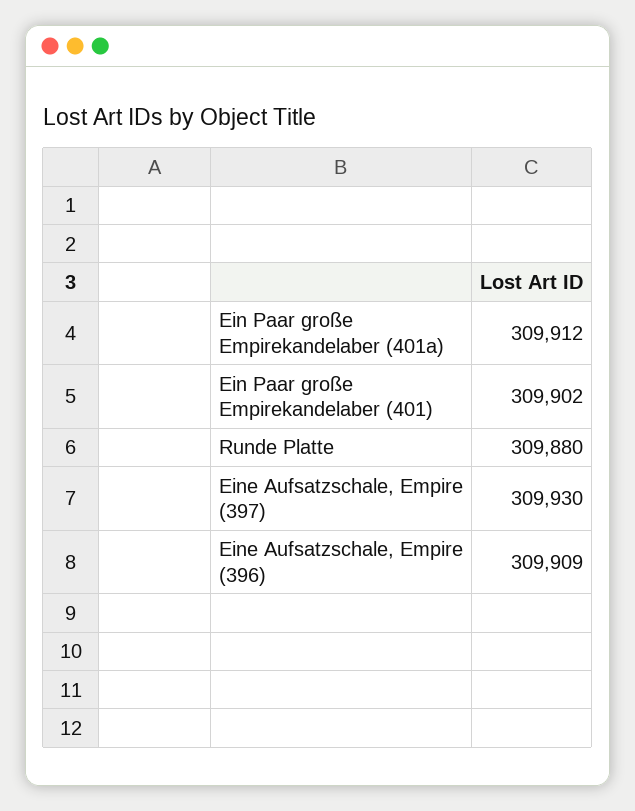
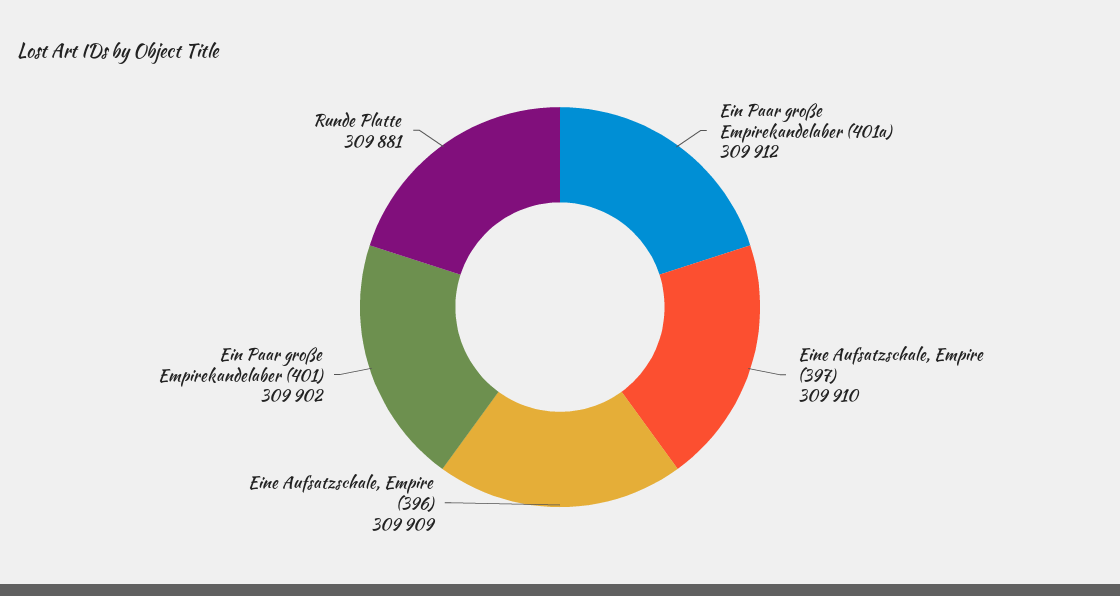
  {
    "Ein Paar große Empirekandelaber (401a)": 309912,
    "Ein Paar große Empirekandelaber (401)": 309902,
-   "Runde Platte": 309880,
+   "Runde Platte": 309881,
-   "Eine Aufsatzschale, Empire (397)": 309930,
+   "Eine Aufsatzschale, Empire (397)": 309910,
    "Eine Aufsatzschale, Empire (396)": 309909
  }

